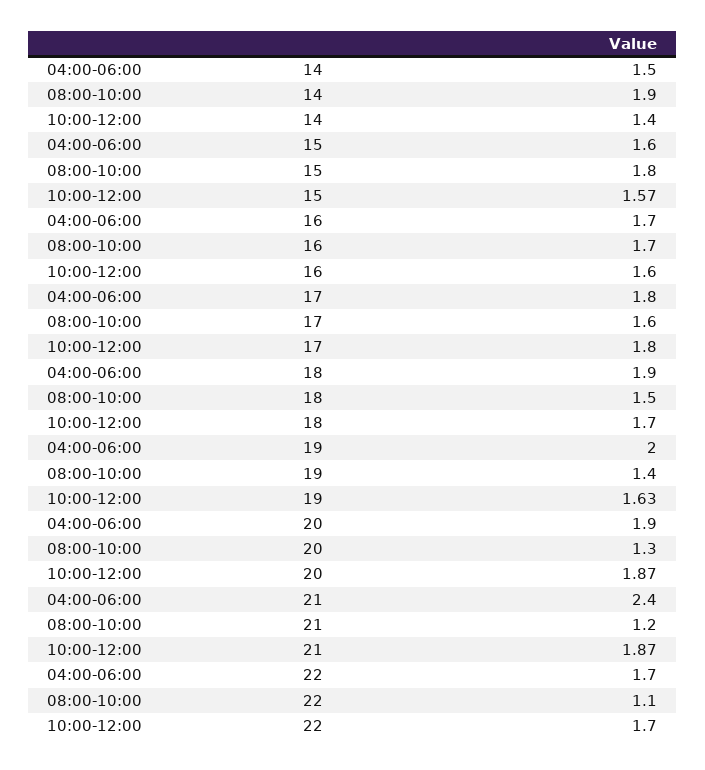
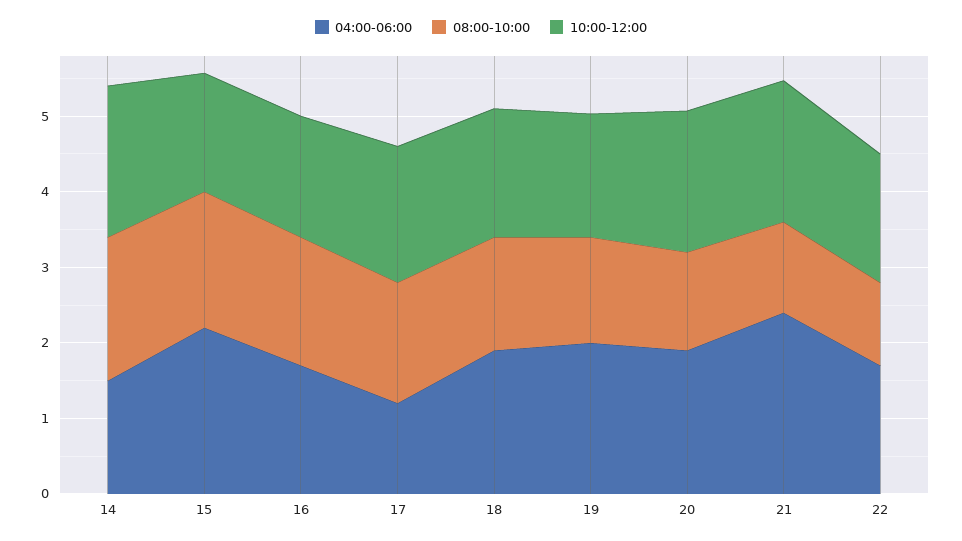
  {
    "04:00-06:00": {
      "14": 1.5,
-     "15": 1.6,
+     "15": 2.2,
      "16": 1.7,
-     "17": 1.8,
+     "17": 1.2,
      "18": 1.9,
      "19": 2,
      "20": 1.9,
      "21": 2.4,
      "22": 1.7
    },
    "08:00-10:00": {
      "14": 1.9,
      "15": 1.8,
      "16": 1.7,
      "17": 1.6,
      "18": 1.5,
      "19": 1.4,
      "20": 1.3,
      "21": 1.2,
      "22": 1.1
    },
    "10:00-12:00": {
-     "14": 1.4,
+     "14": 2,
      "15": 1.57,
      "16": 1.6,
      "17": 1.8,
      "18": 1.7,
      "19": 1.63,
      "20": 1.87,
      "21": 1.87,
      "22": 1.7
    }
  }

